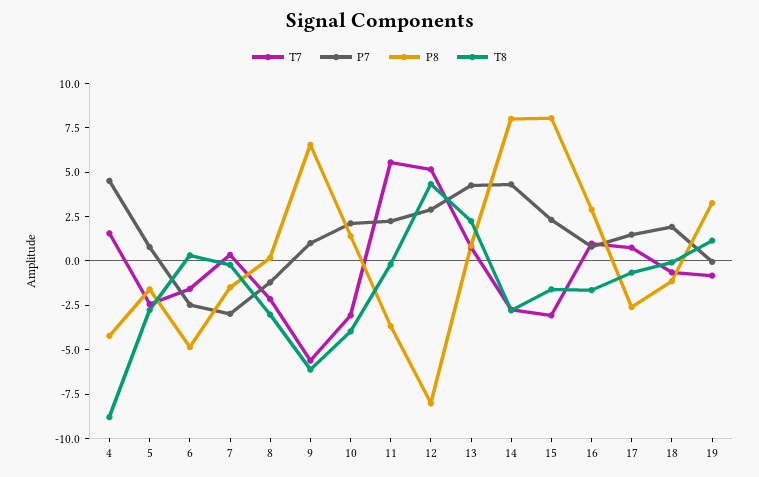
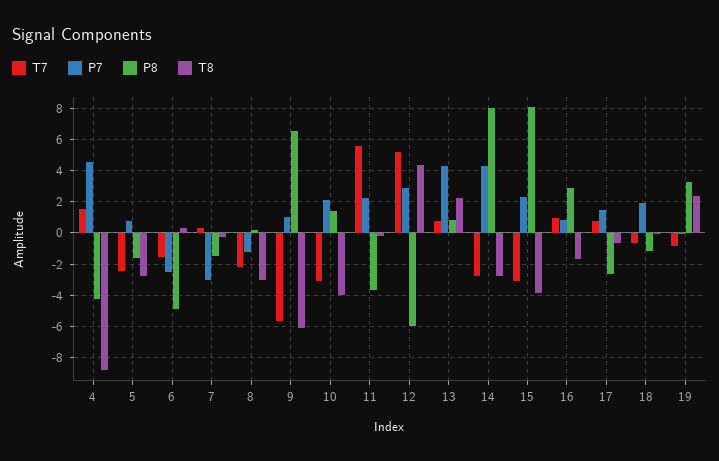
  {
    "T7": {
      "4": 1.5,
      "5": -2.5,
      "6": -1.5,
      "7": 0.5,
      "8": -2,
      "9": -5.5,
      "10": -3,
      "11": 5.5,
      "12": 5,
      "13": 1,
      "14": -2.5,
      "15": -3,
      "16": 1,
      "17": 1,
      "18": -0.5,
      "19": -1
    },
    "P7": {
      "4": 4.5,
      "5": 1,
      "6": -2.5,
      "7": -3,
      "8": -1,
      "9": 1,
      "10": 2,
      "11": 2,
      "12": 3,
      "13": 4.5,
      "14": 4.5,
      "15": 2.5,
      "16": 1,
      "17": 1.5,
      "18": 2,
      "19": 0
    },
    "P8": {
      "4": -4,
      "5": -1.5,
      "6": -5,
      "7": -1.5,
      "8": 0,
      "9": 6.5,
      "10": 1.5,
      "11": -3.5,
-     "12": -8,
+     "12": -6,
      "13": 1,
      "14": 8,
      "15": 8,
      "16": 3,
      "17": -2.5,
      "18": -1,
      "19": 3.5
    },
    "T8": {
      "4": -9,
      "5": -3,
      "6": 0.5,
      "7": 0,
      "8": -3,
      "9": -6,
      "10": -4,
      "11": 0,
      "12": 4.5,
      "13": 2,
      "14": -3,
-     "15": -1.5,
+     "15": -4,
      "16": -1.5,
      "17": -0.5,
      "18": 0,
-     "19": 1
+     "19": 2.5
    }
  }

